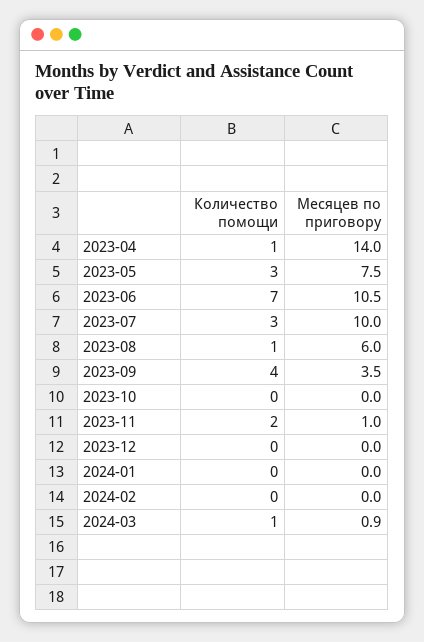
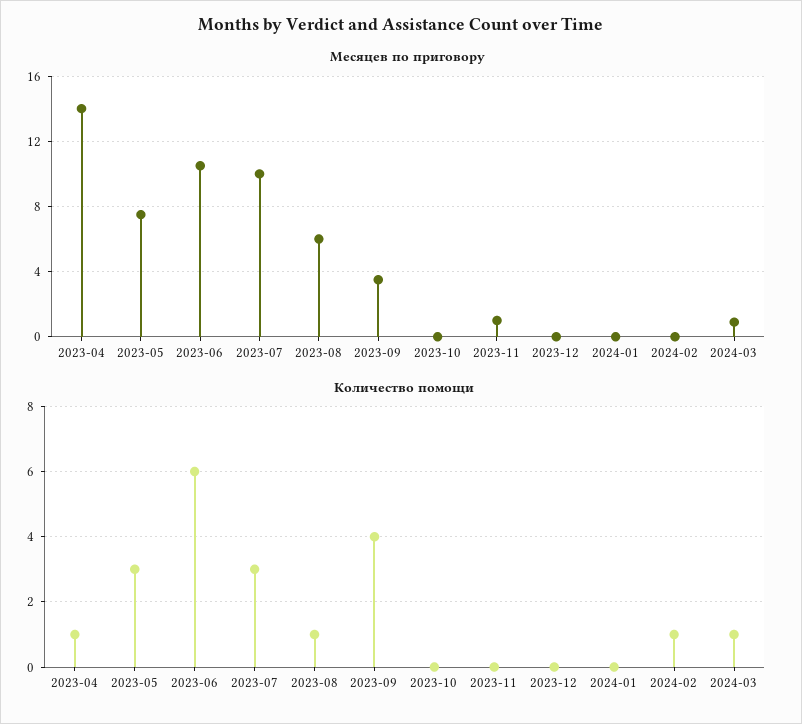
  {
    "Количество помощи": {
      "2023-04": 1,
      "2023-05": 3,
-     "2023-06": 7,
+     "2023-06": 6,
      "2023-07": 3,
      "2023-08": 1,
      "2023-09": 4,
      "2023-10": 0,
-     "2023-11": 2,
+     "2023-11": 0,
      "2023-12": 0,
      "2024-01": 0,
-     "2024-02": 0,
+     "2024-02": 1,
      "2024-03": 1
    },
    "Месяцев по приговору": {
      "2023-04": 14,
      "2023-05": 7.5,
      "2023-06": 10.5,
      "2023-07": 10,
      "2023-08": 6,
      "2023-09": 3.5,
      "2023-10": 0,
      "2023-11": 1,
      "2023-12": 0,
      "2024-01": 0,
      "2024-02": 0,
      "2024-03": 0.9
    }
  }

